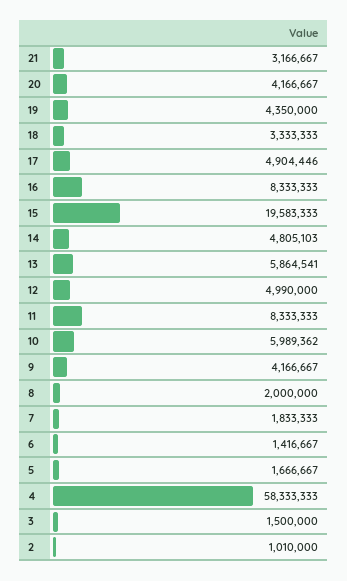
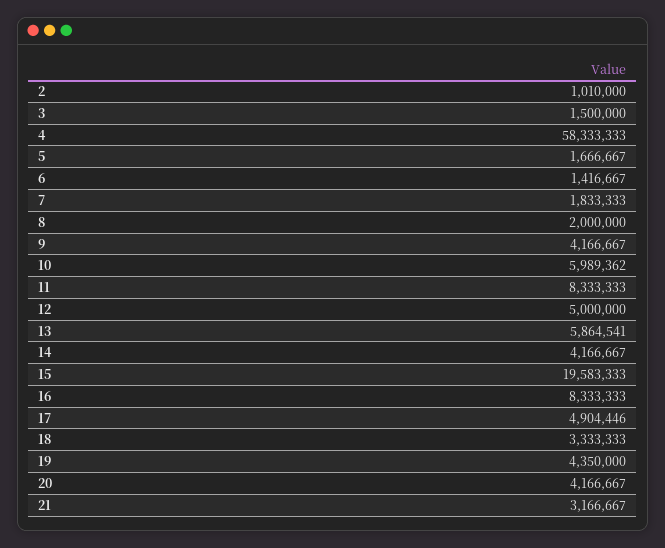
  {
    "21": 3166667,
    "20": 4166667,
    "19": 4350000,
    "18": 3333333,
    "17": 4904446,
    "16": 8333333,
    "15": 19583333,
-   "14": 4805103,
+   "14": 4166667,
    "13": 5864541,
-   "12": 4990000,
+   "12": 5000000,
    "11": 8333333,
    "10": 5989362,
    "9": 4166667,
    "8": 2000000,
    "7": 1833333,
    "6": 1416667,
    "5": 1666667,
    "4": 58333333,
    "3": 1500000,
    "2": 1010000
  }

